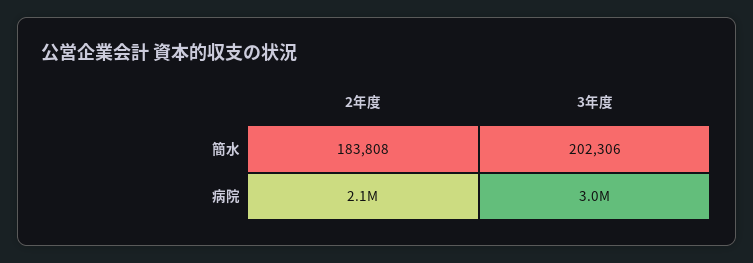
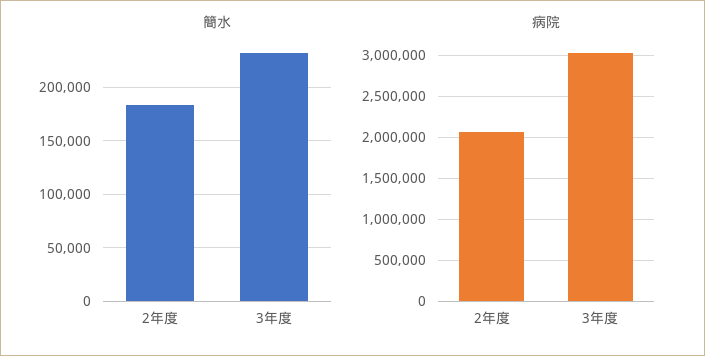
  {
    "簡水": {
      "2年度": 183808,
-     "3年度": 202306
+     "3年度": 230000
    },
    "病院": {
      "2年度": 2100000,
      "3年度": 3000000
    }
  }

